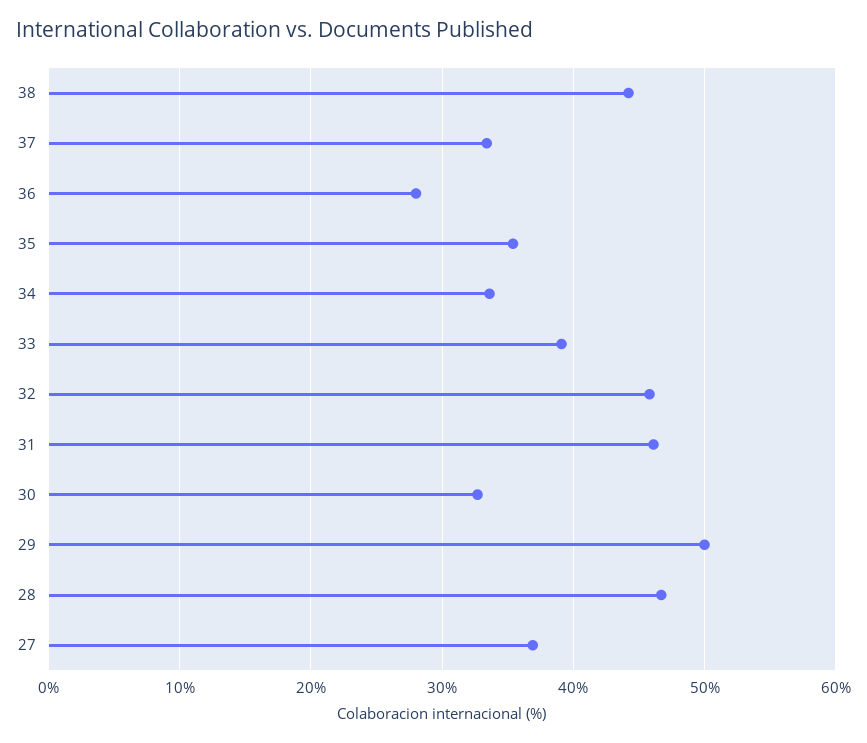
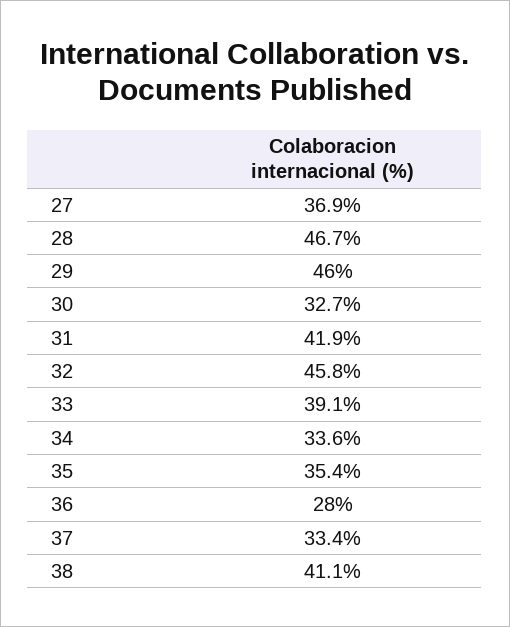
  {
-   "38": 44,
+   "38": 41.1,
    "37": 33.4,
    "36": 28,
    "35": 35.4,
    "34": 33.6,
    "33": 39.1,
    "32": 45.8,
-   "31": 46,
+   "31": 41.9,
    "30": 32.7,
-   "29": 50,
+   "29": 46,
    "28": 46.7,
    "27": 36.9
  }

